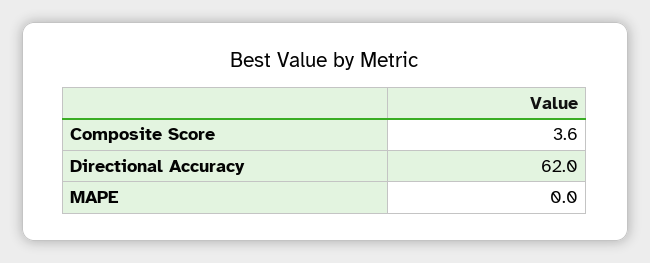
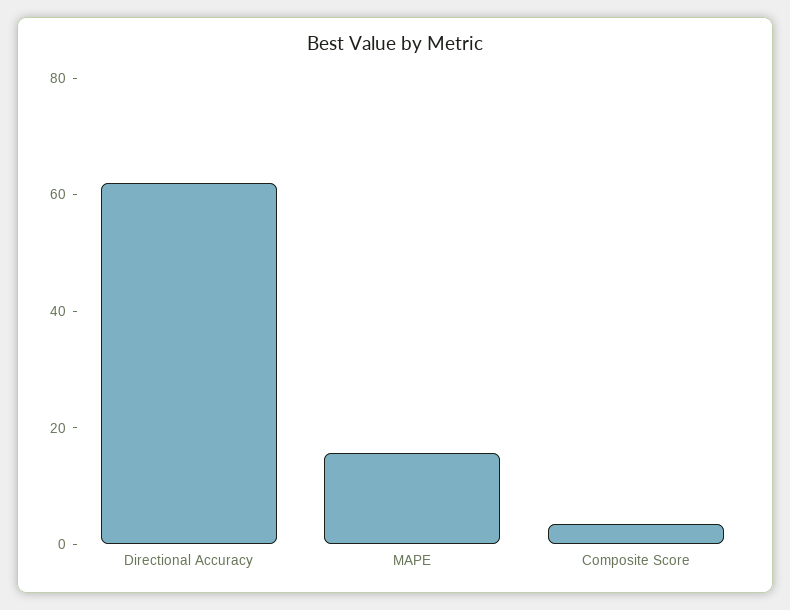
  {
    "Composite Score": 3.6,
    "Directional Accuracy": 62,
-   "MAPE": 0
+   "MAPE": 15
  }

